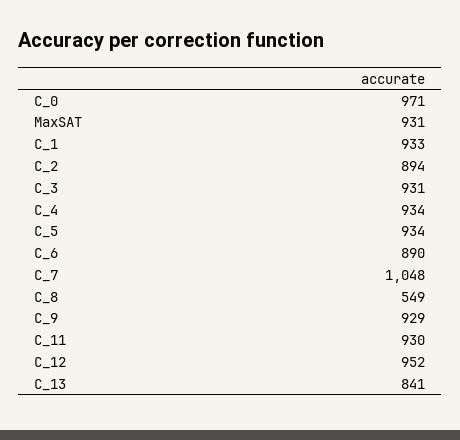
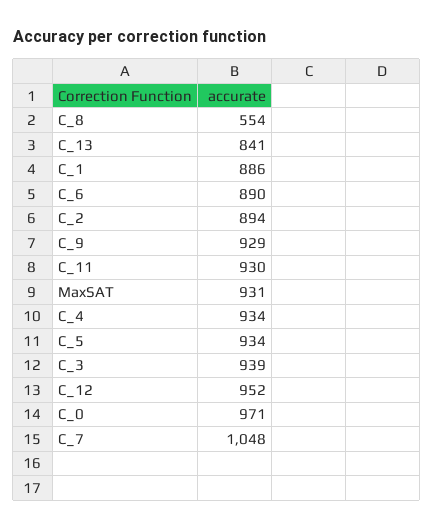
  {
    "C_0": 971,
    "MaxSAT": 931,
-   "C_1": 933,
+   "C_1": 886,
    "C_2": 894,
-   "C_3": 931,
+   "C_3": 939,
    "C_4": 934,
    "C_5": 934,
    "C_6": 890,
    "C_7": 1048,
-   "C_8": 549,
+   "C_8": 554,
    "C_9": 929,
    "C_11": 930,
    "C_12": 952,
    "C_13": 841
  }

